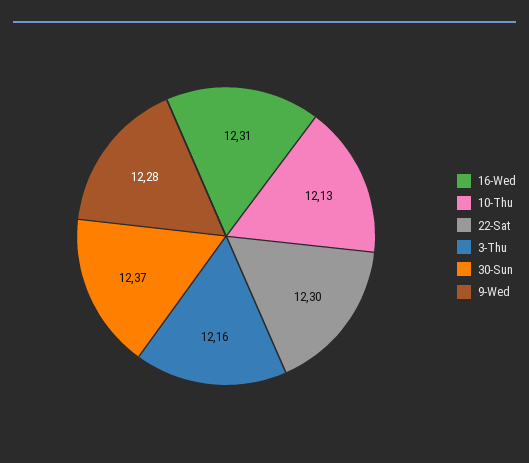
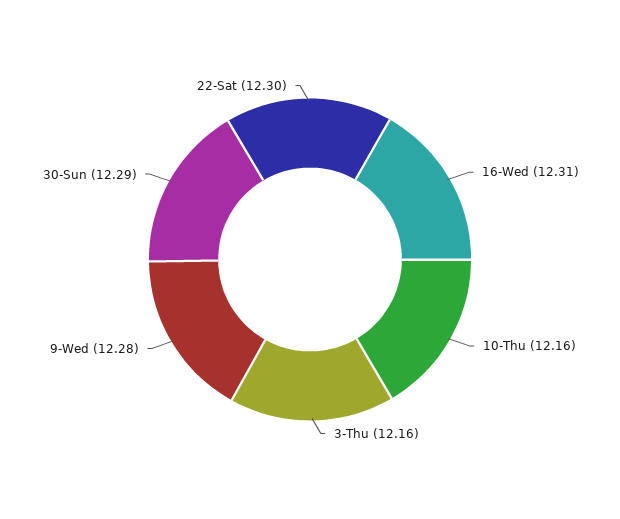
  {
    "16-Wed": 12.31,
-   "10-Thu": 12.13,
+   "10-Thu": 12.16,
    "22-Sat": 12.3,
    "3-Thu": 12.16,
-   "30-Sun": 12.37,
+   "30-Sun": 12.29,
    "9-Wed": 12.28
  }

